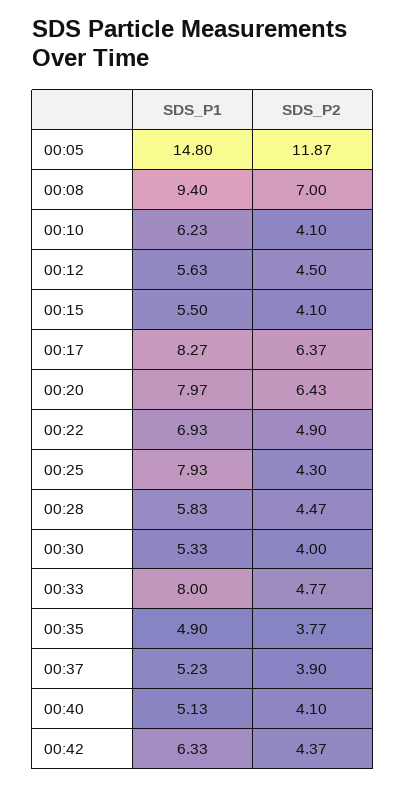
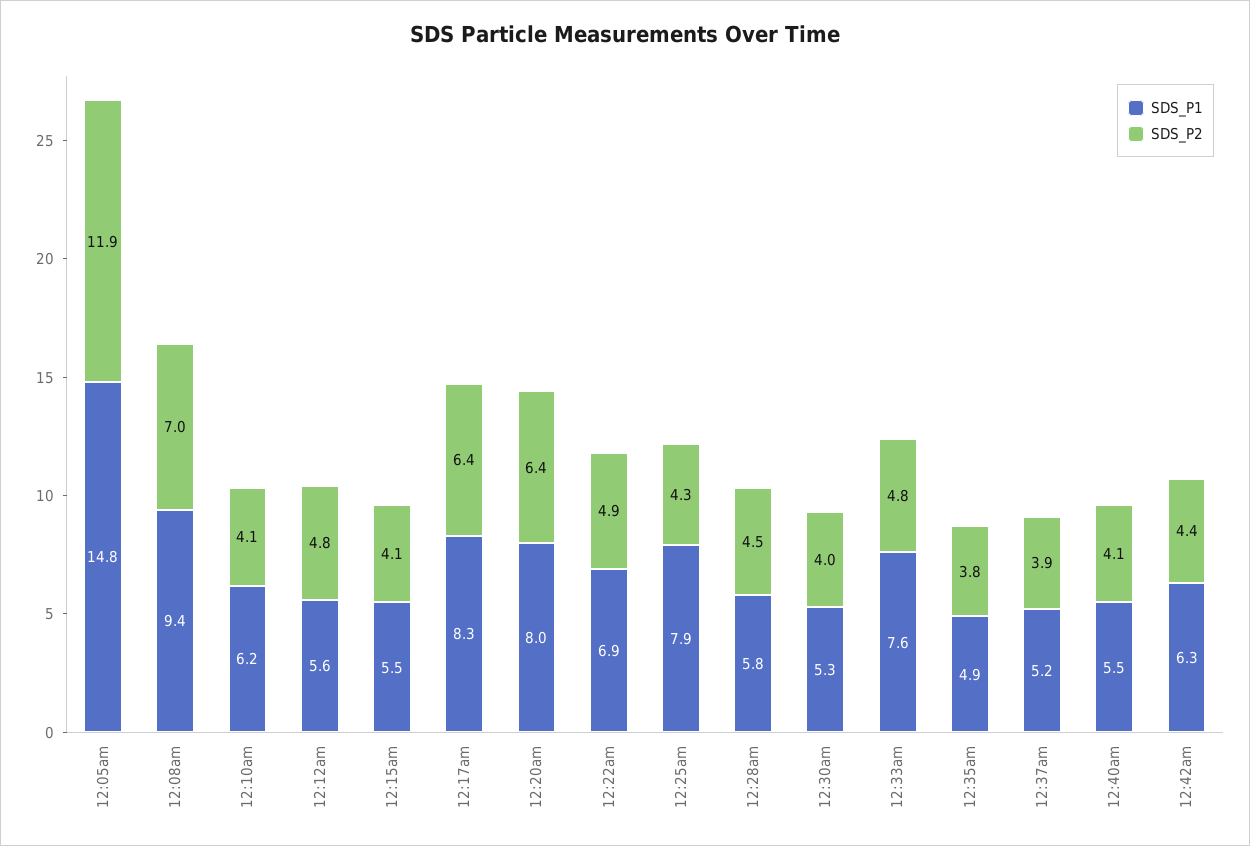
  {
    "SDS_P1": {
      "00:05": 14.8,
      "00:08": 9.4,
      "00:10": 6.23,
      "00:12": 5.63,
      "00:15": 5.5,
      "00:17": 8.27,
      "00:20": 7.97,
      "00:22": 6.93,
      "00:25": 7.93,
      "00:28": 5.83,
      "00:30": 5.33,
-     "00:33": 8,
+     "00:33": 7.6,
      "00:35": 4.9,
      "00:37": 5.23,
-     "00:40": 5.13,
+     "00:40": 5.5,
      "00:42": 6.33
    },
    "SDS_P2": {
      "00:05": 11.87,
      "00:08": 7,
      "00:10": 4.1,
-     "00:12": 4.5,
+     "00:12": 4.8,
      "00:15": 4.1,
      "00:17": 6.37,
      "00:20": 6.43,
      "00:22": 4.9,
      "00:25": 4.3,
      "00:28": 4.47,
      "00:30": 4,
      "00:33": 4.77,
      "00:35": 3.77,
      "00:37": 3.9,
      "00:40": 4.1,
      "00:42": 4.37
    }
  }

